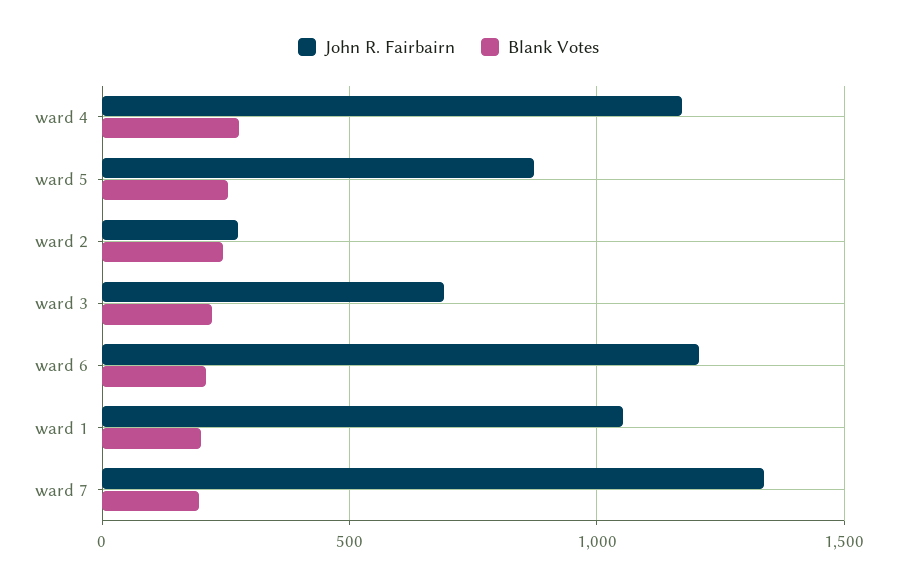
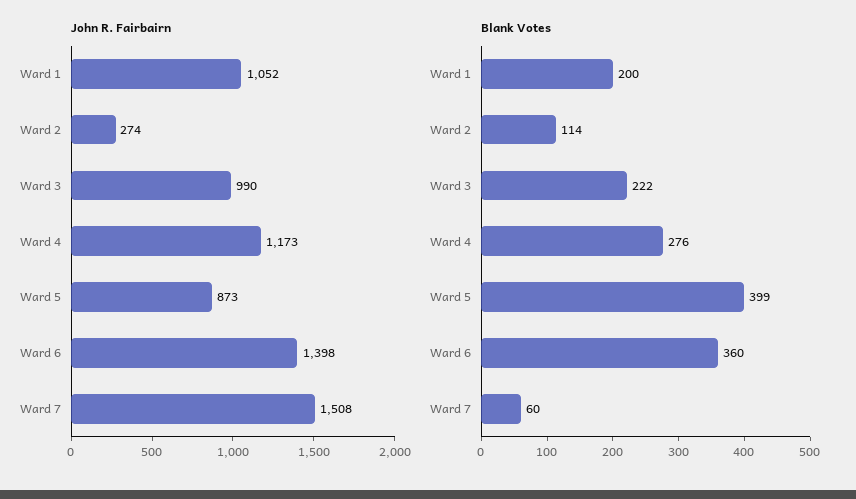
  {
    "John R. Fairbairn": {
      "ward 4": 1173,
      "ward 5": 873,
      "ward 2": 274,
-     "ward 3": 700,
+     "ward 3": 990,
-     "ward 6": 1200,
+     "ward 6": 1398,
      "ward 1": 1052,
-     "ward 7": 1350
+     "ward 7": 1508
    },
    "Blank Votes": {
      "ward 4": 276,
-     "ward 5": 250,
+     "ward 5": 399,
-     "ward 2": 250,
+     "ward 2": 114,
      "ward 3": 222,
-     "ward 6": 200,
+     "ward 6": 360,
      "ward 1": 200,
-     "ward 7": 200
+     "ward 7": 60
    }
  }

